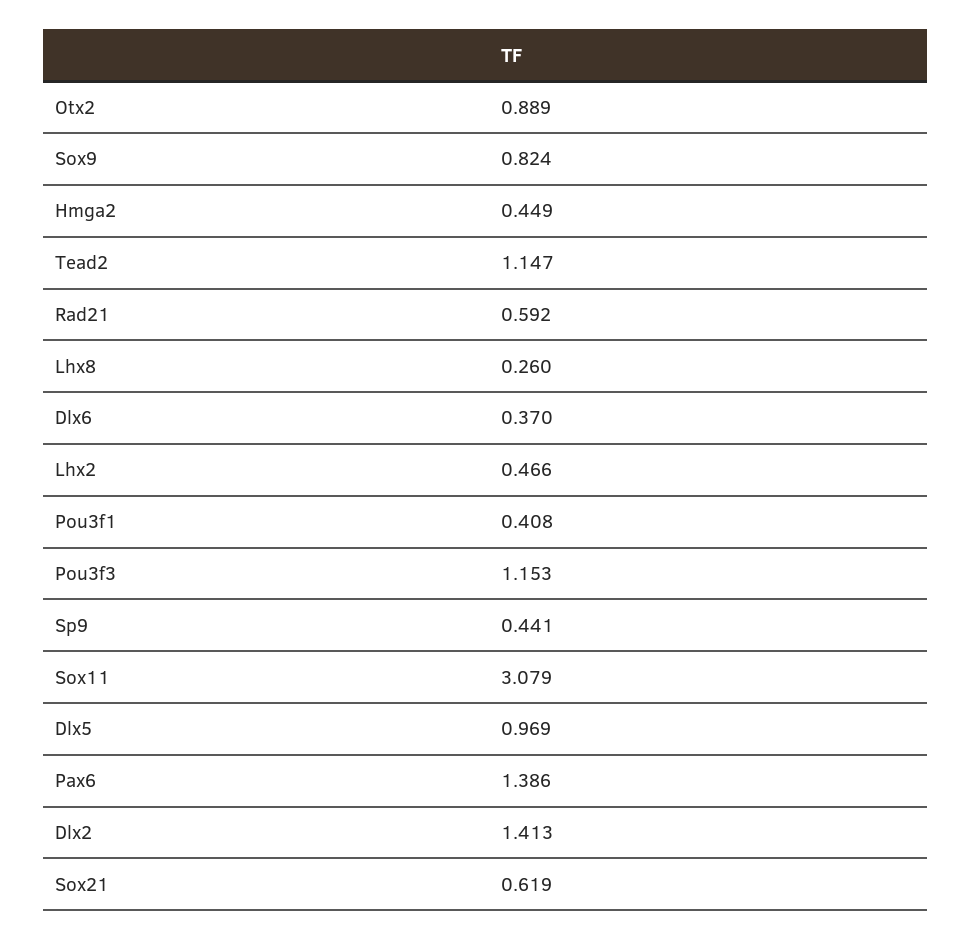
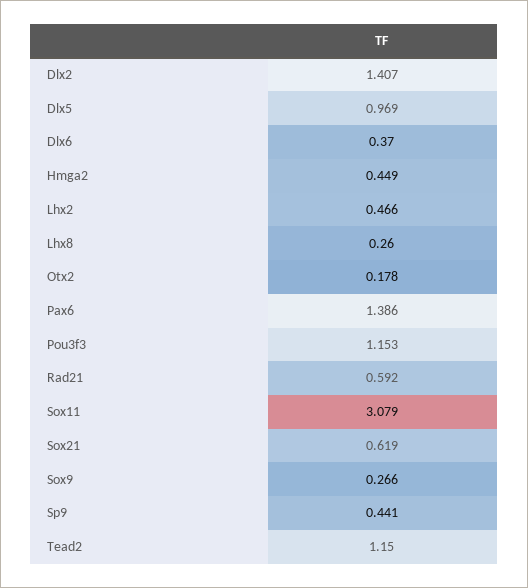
  {
-   "Otx2": 0.889,
+   "Otx2": 0.178,
-   "Sox9": 0.824,
+   "Sox9": 0.266,
    "Hmga2": 0.449,
-   "Tead2": 1.147,
+   "Tead2": 1.15,
    "Rad21": 0.592,
    "Lhx8": 0.26,
    "Dlx6": 0.37,
    "Lhx2": 0.466,
-   "Pou3f1": 0.408,
    "Pou3f3": 1.153,
    "Sp9": 0.441,
    "Sox11": 3.079,
    "Dlx5": 0.969,
    "Pax6": 1.386,
-   "Dlx2": 1.413,
+   "Dlx2": 1.407,
    "Sox21": 0.619
  }

